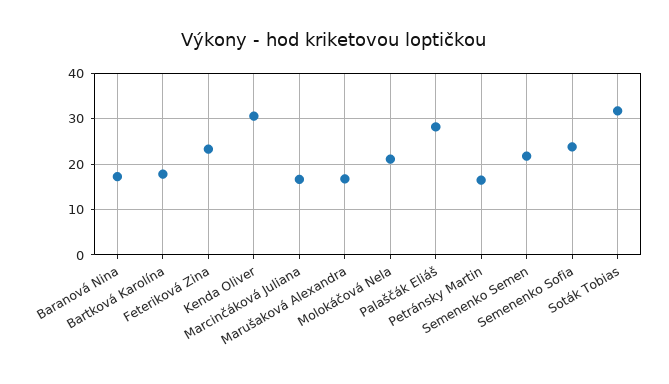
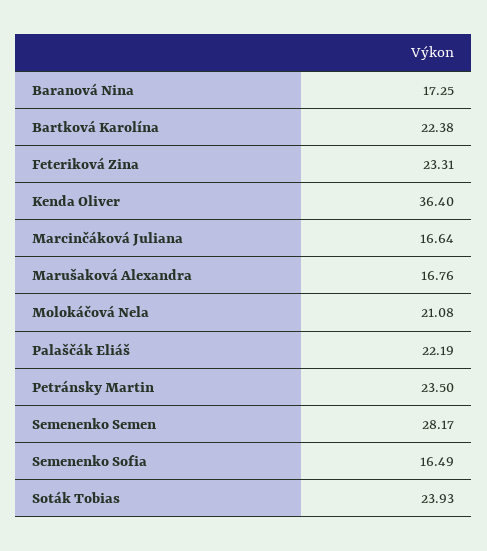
  {
    "Baranová Nina": 17.25,
-   "Bartková Karolína": 18,
+   "Bartková Karolína": 22.38,
    "Feteriková Zina": 23.31,
-   "Kenda Oliver": 30,
+   "Kenda Oliver": 36.4,
    "Marcinčáková Juliana": 16.64,
    "Marušaková Alexandra": 16.76,
    "Molokáčová Nela": 21.08,
-   "Palaščák Eliáš": 28,
+   "Palaščák Eliáš": 22.19,
-   "Petránsky Martin": 16,
+   "Petránsky Martin": 23.5,
-   "Semenenko Semen": 22,
+   "Semenenko Semen": 28.17,
-   "Semenenko Sofia": 24,
+   "Semenenko Sofia": 16.49,
-   "Soták Tobias": 32
+   "Soták Tobias": 23.93
  }

